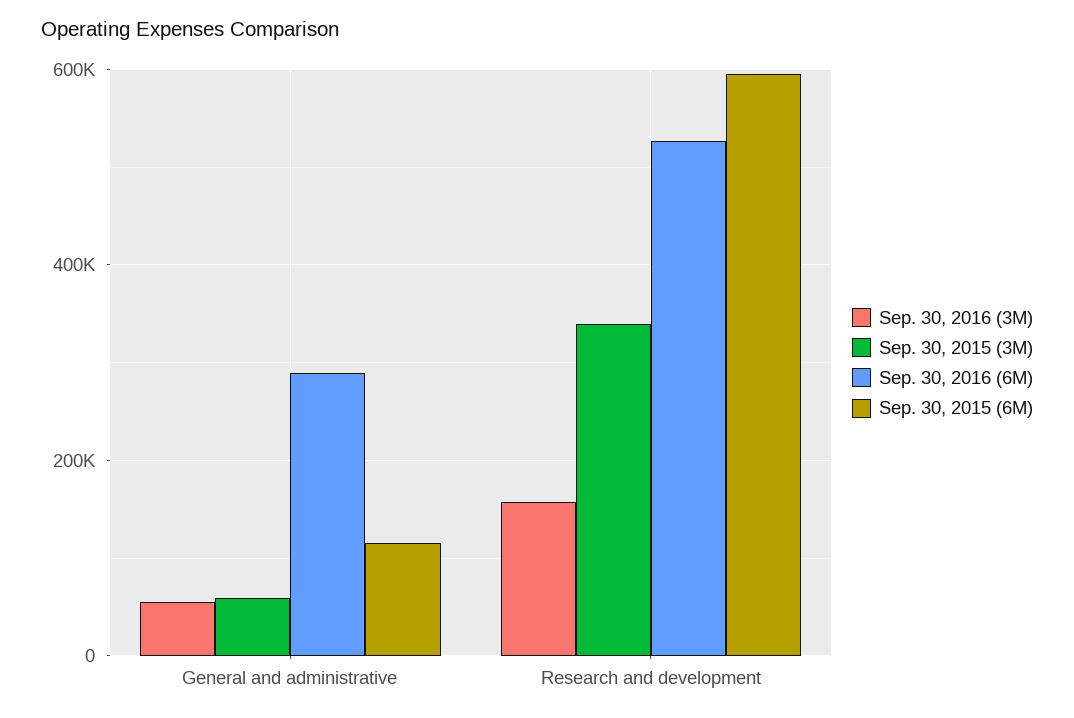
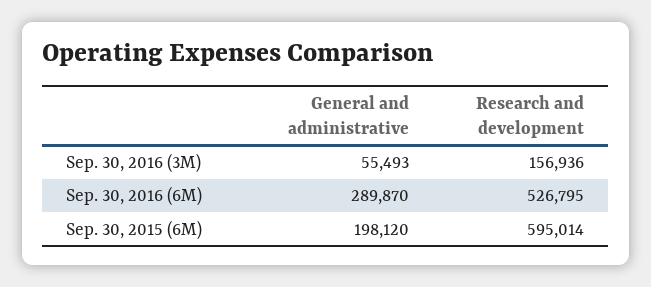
  {
    "Sep. 30, 2016 (3M)": {
      "General and administrative": 55493,
      "Research and development": 156936
    },
-   "Sep. 30, 2015 (3M)": {
-     "General and administrative": 60000,
-     "Research and development": 340000
-   },
    "Sep. 30, 2016 (6M)": {
      "General and administrative": 289870,
      "Research and development": 526795
    },
    "Sep. 30, 2015 (6M)": {
-     "General and administrative": 120000,
+     "General and administrative": 198120,
      "Research and development": 595014
    }
  }

